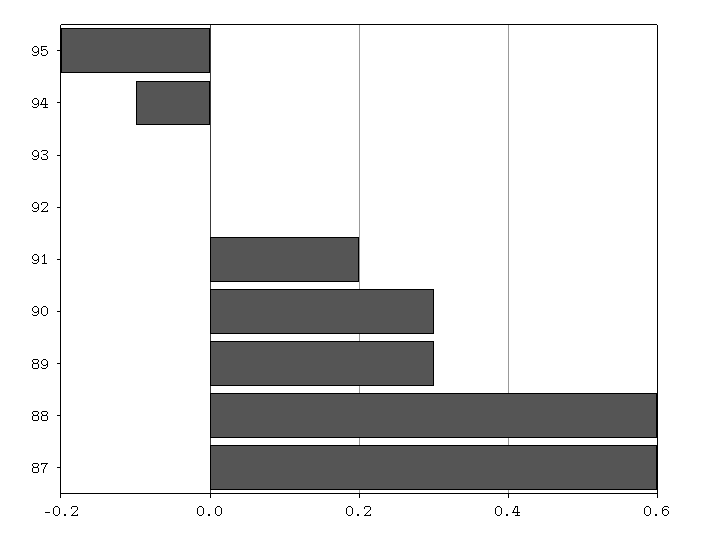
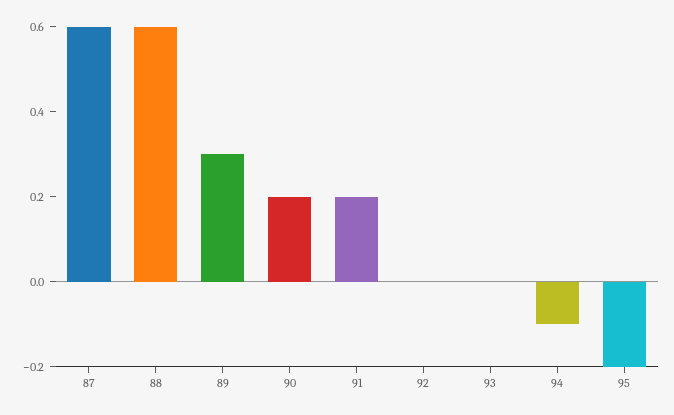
  {
    "95": -0.2,
    "94": -0.1,
    "93": 0,
    "92": 0,
    "91": 0.2,
-   "90": 0.3,
+   "90": 0.2,
    "89": 0.3,
    "88": 0.6,
    "87": 0.6
  }

